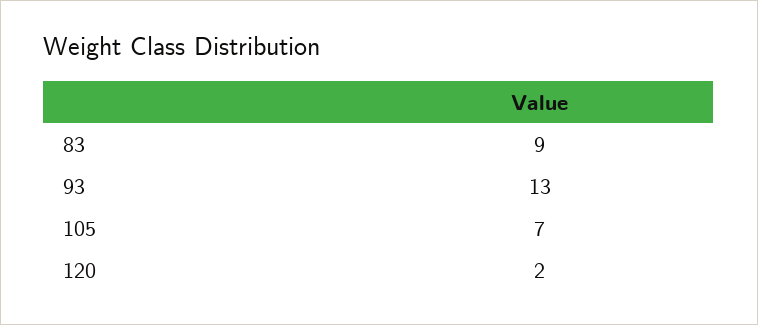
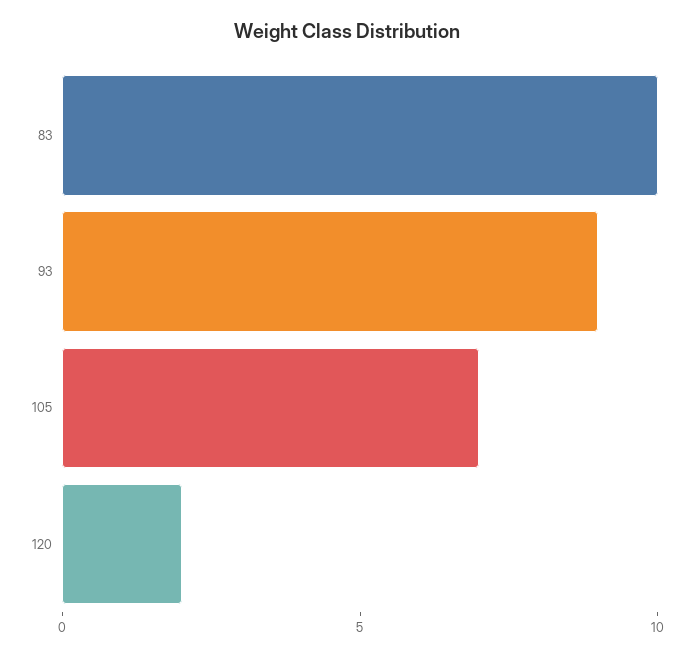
  {
-   "83": 9,
+   "83": 10,
-   "93": 13,
+   "93": 9,
    "105": 7,
    "120": 2
  }

